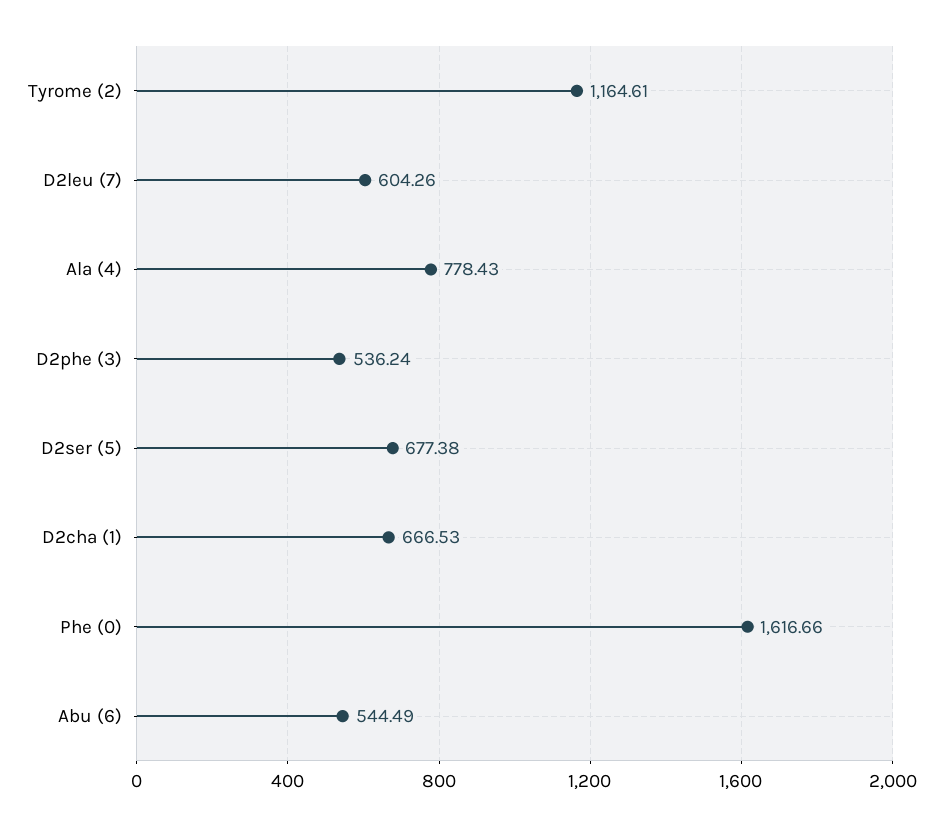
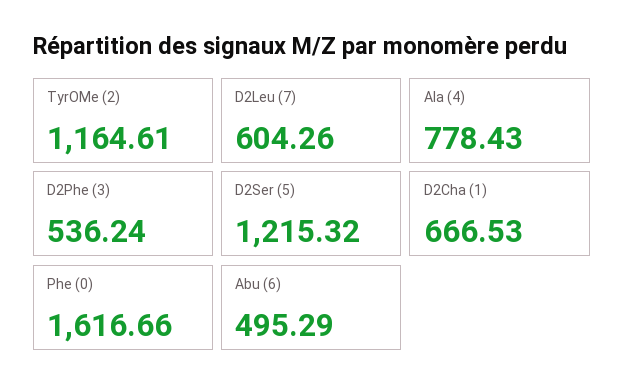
  {
    "Tyrome (2)": 1164.61,
    "D2leu (7)": 604.26,
    "Ala (4)": 778.43,
    "D2phe (3)": 536.24,
-   "D2ser (5)": 677.38,
+   "D2ser (5)": 1215.32,
    "D2cha (1)": 666.53,
    "Phe (0)": 1616.66,
-   "Abu (6)": 544.49
+   "Abu (6)": 495.29
  }

